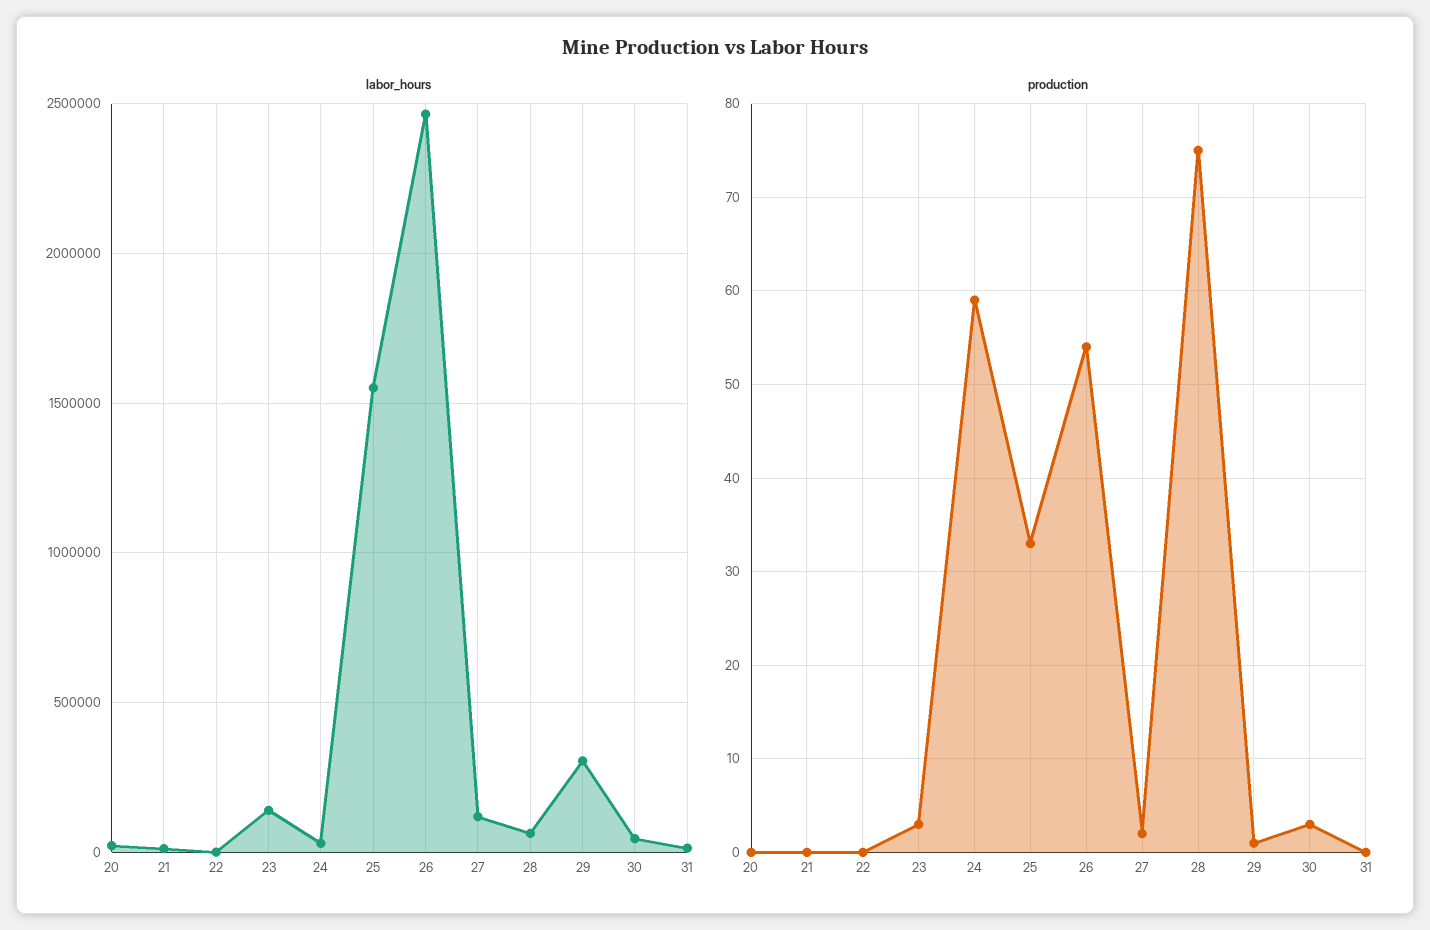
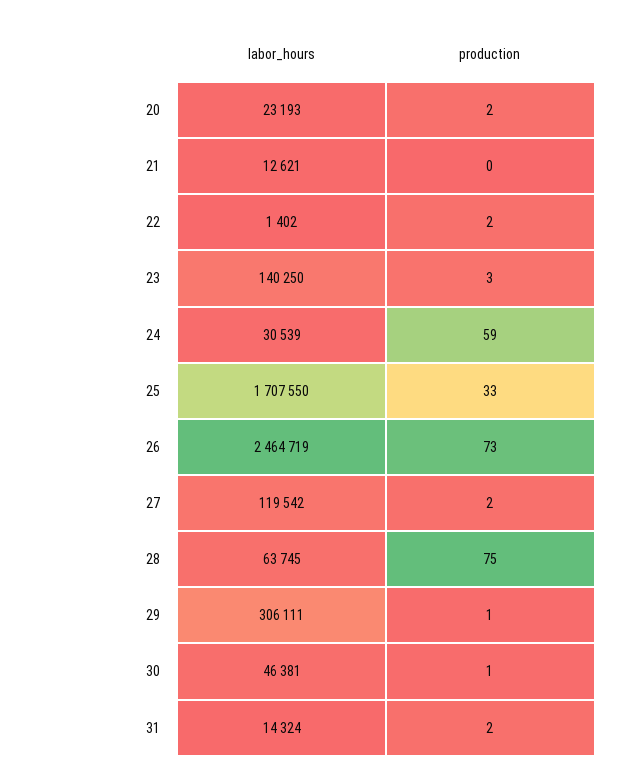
  {
    "labor_hours": {
      "20": 23193,
      "21": 12621,
      "22": 1402,
      "23": 140250,
      "24": 30539,
-     "25": 1550000,
+     "25": 1707550,
      "26": 2464719,
      "27": 119542,
      "28": 63745,
      "29": 306111,
      "30": 46381,
      "31": 14324
    },
    "production": {
-     "20": 0,
+     "20": 2,
      "21": 0,
-     "22": 0,
+     "22": 2,
      "23": 3,
      "24": 59,
      "25": 33,
-     "26": 54,
+     "26": 73,
      "27": 2,
      "28": 75,
      "29": 1,
-     "30": 3,
+     "30": 1,
-     "31": 0
+     "31": 2
    }
  }

